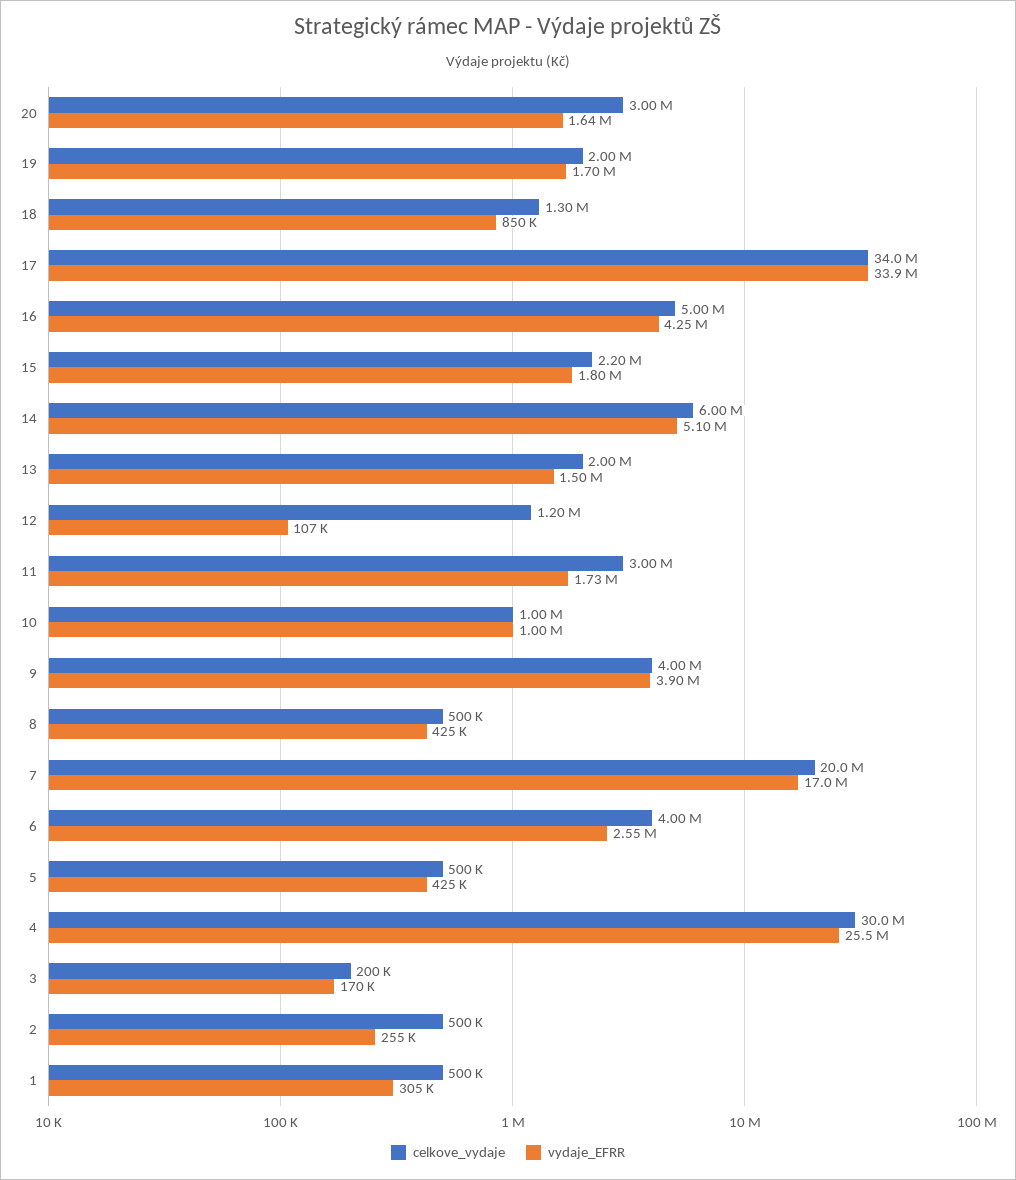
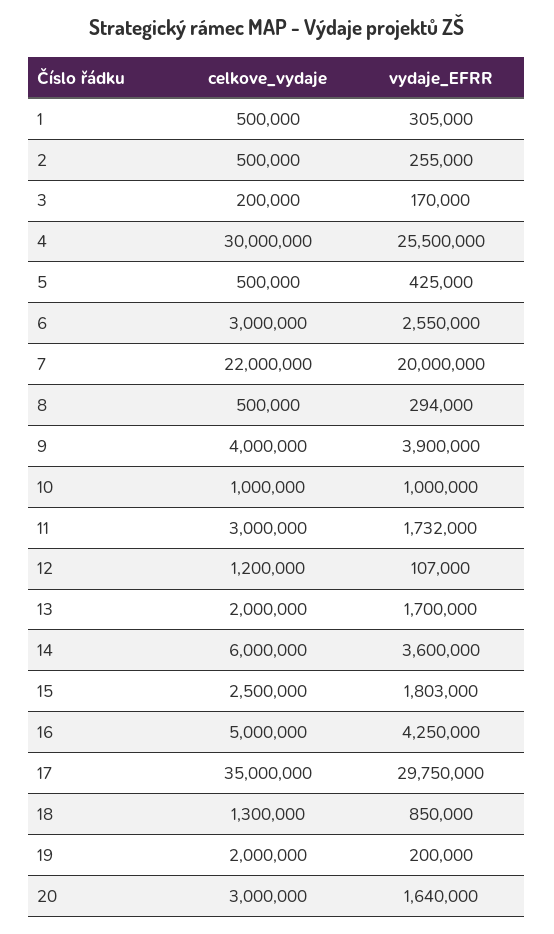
  {
    "celkove_vydaje": {
      "20": 3000000,
      "19": 2000000,
      "18": 1300000,
-     "17": 34000000,
+     "17": 35000000,
      "16": 5000000,
-     "15": 2200000,
+     "15": 2500000,
      "14": 6000000,
      "13": 2000000,
      "12": 1200000,
      "11": 3000000,
      "10": 1000000,
      "9": 4000000,
      "8": 500000,
-     "7": 20000000,
+     "7": 22000000,
-     "6": 4000000,
+     "6": 3000000,
      "5": 500000,
      "4": 30000000,
      "3": 200000,
      "2": 500000,
      "1": 500000
    },
    "vydaje_EFRR": {
      "20": 1640000,
-     "19": 1700000,
+     "19": 200000,
      "18": 850000,
-     "17": 33900000,
+     "17": 29750000,
      "16": 4250000,
      "15": 1803000,
-     "14": 5100000,
+     "14": 3600000,
-     "13": 1500000,
+     "13": 1700000,
      "12": 107000,
      "11": 1732000,
      "10": 1000000,
      "9": 3900000,
-     "8": 425000,
+     "8": 294000,
-     "7": 17000000,
+     "7": 20000000,
      "6": 2550000,
      "5": 425000,
      "4": 25500000,
      "3": 170000,
      "2": 255000,
      "1": 305000
    }
  }

